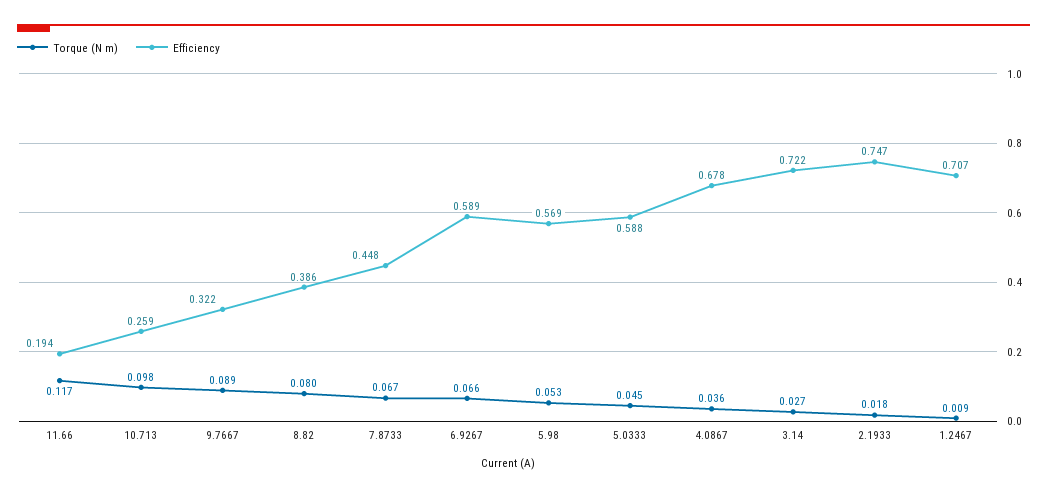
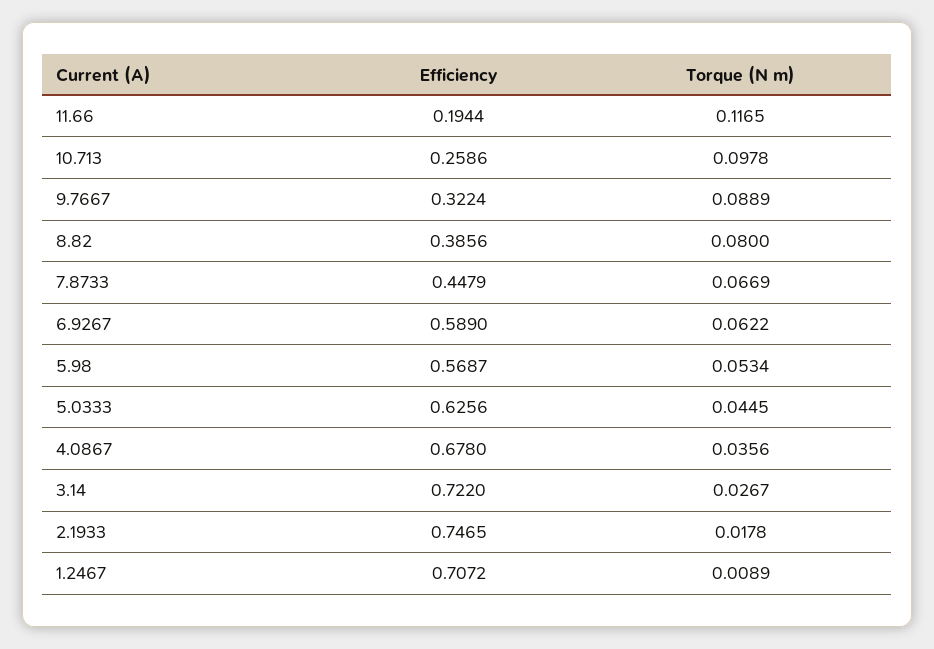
  {
    "Torque (N m)": {
      "11.66": 0.1165,
      "10.713": 0.0978,
      "9.7667": 0.0889,
      "8.82": 0.08,
      "7.8733": 0.0669,
-     "6.9267": 0.066,
+     "6.9267": 0.0622,
      "5.98": 0.0534,
      "5.0333": 0.0445,
      "4.0867": 0.0356,
      "3.14": 0.0267,
      "2.1933": 0.0178,
      "1.2467": 0.0089
    },
    "Efficiency": {
      "11.66": 0.1944,
      "10.713": 0.2586,
      "9.7667": 0.3224,
      "8.82": 0.3856,
      "7.8733": 0.4479,
      "6.9267": 0.589,
      "5.98": 0.5687,
-     "5.0333": 0.588,
+     "5.0333": 0.6256,
      "4.0867": 0.678,
      "3.14": 0.722,
      "2.1933": 0.7465,
      "1.2467": 0.7072
    }
  }

